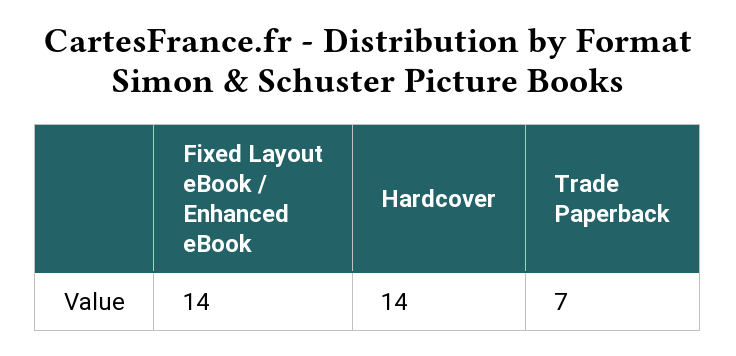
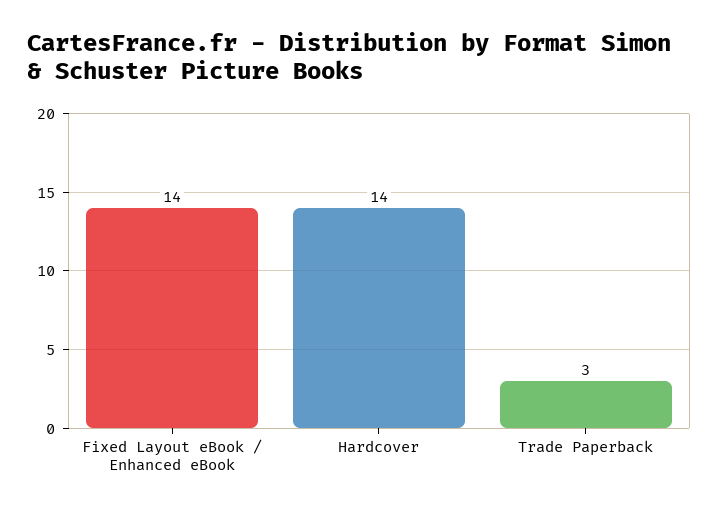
  {
    "Fixed Layout eBook / Enhanced eBook": 14,
    "Hardcover": 14,
-   "Trade Paperback": 7
+   "Trade Paperback": 3
  }

